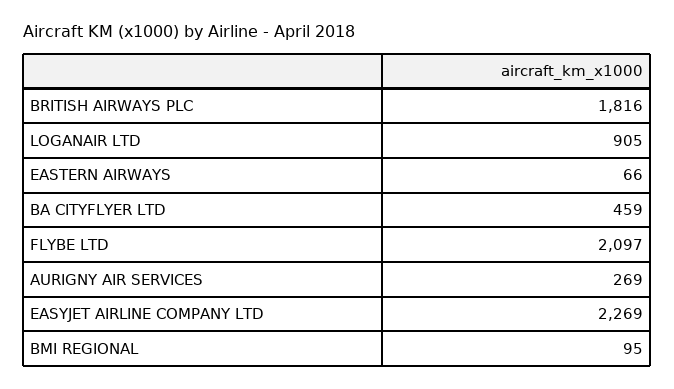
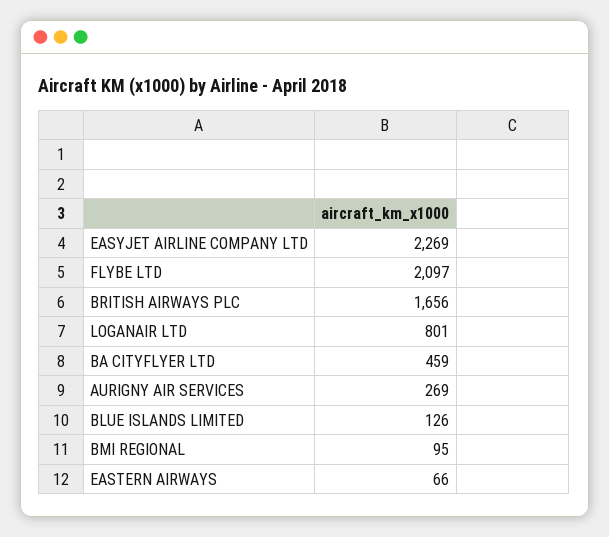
  {
-   "BRITISH AIRWAYS PLC": 1816,
+   "BRITISH AIRWAYS PLC": 1656,
-   "LOGANAIR LTD": 905,
+   "LOGANAIR LTD": 801,
    "EASTERN AIRWAYS": 66,
    "BA CITYFLYER LTD": 459,
    "FLYBE LTD": 2097,
    "AURIGNY AIR SERVICES": 269,
    "EASYJET AIRLINE COMPANY LTD": 2269,
-   "BMI REGIONAL": 95
+   "BMI REGIONAL": 95,
+   "BLUE ISLANDS LIMITED": 126
  }

